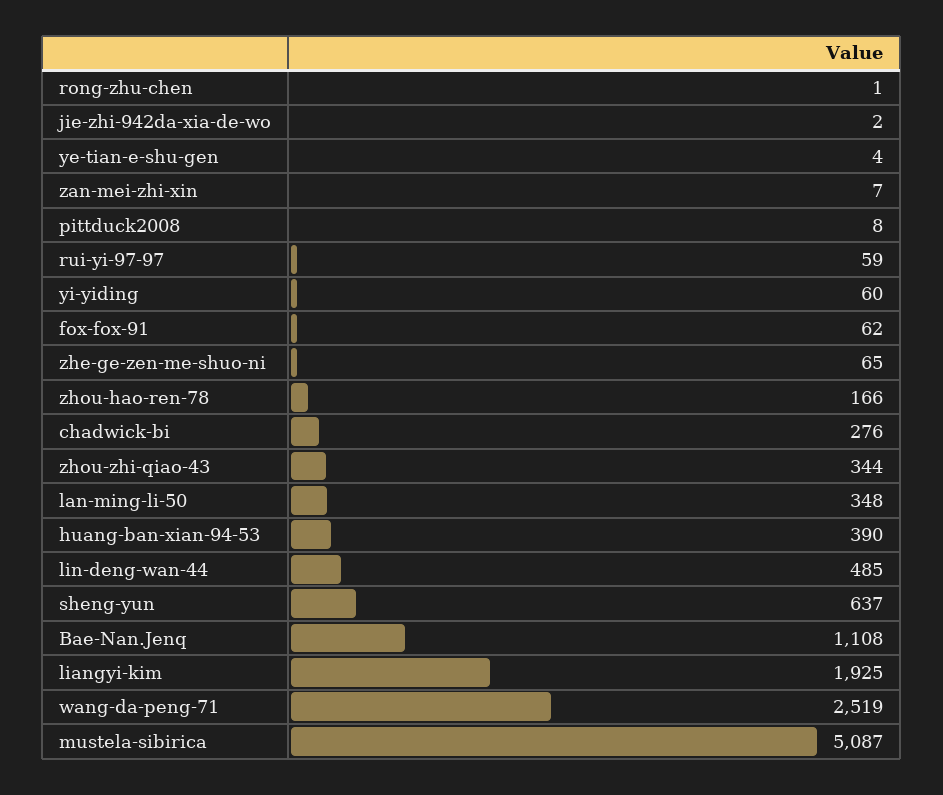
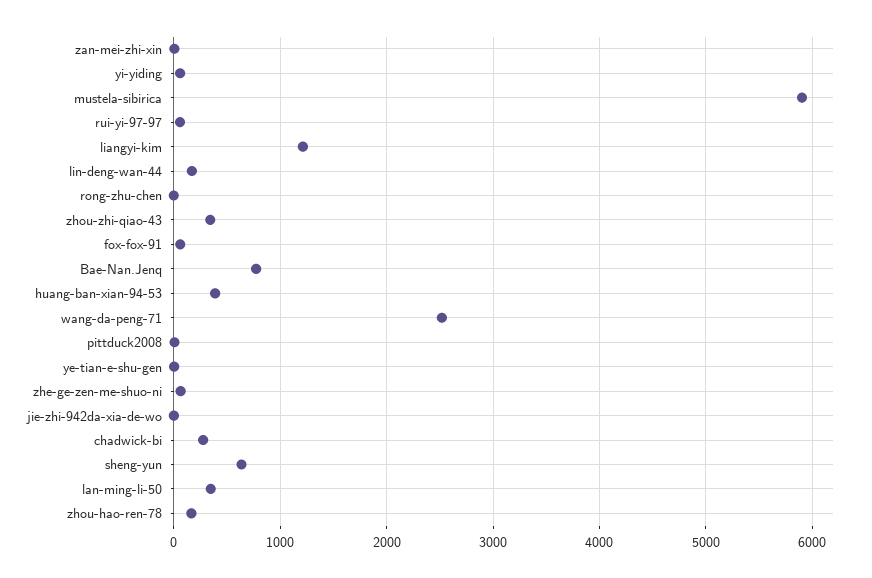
  {
    "rong-zhu-chen": 1,
    "jie-zhi-942da-xia-de-wo": 2,
    "ye-tian-e-shu-gen": 4,
    "zan-mei-zhi-xin": 7,
    "pittduck2008": 8,
    "rui-yi-97-97": 59,
    "yi-yiding": 60,
    "fox-fox-91": 62,
    "zhe-ge-zen-me-shuo-ni": 65,
    "zhou-hao-ren-78": 166,
    "chadwick-bi": 276,
    "zhou-zhi-qiao-43": 344,
    "lan-ming-li-50": 348,
    "huang-ban-xian-94-53": 390,
-   "lin-deng-wan-44": 485,
+   "lin-deng-wan-44": 200,
    "sheng-yun": 637,
-   "Bae-Nan.Jenq": 1108,
+   "Bae-Nan.Jenq": 800,
-   "liangyi-kim": 1925,
+   "liangyi-kim": 1200,
    "wang-da-peng-71": 2519,
-   "mustela-sibirica": 5087
+   "mustela-sibirica": 5900
  }

